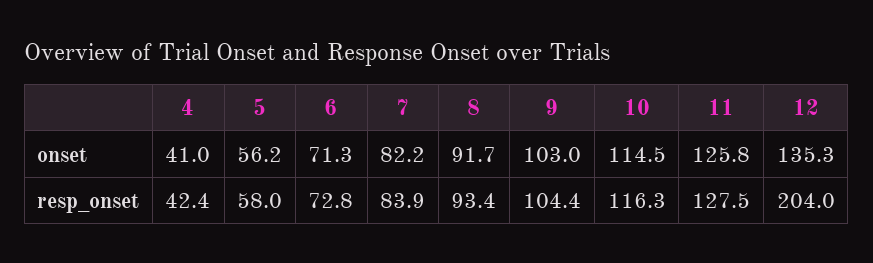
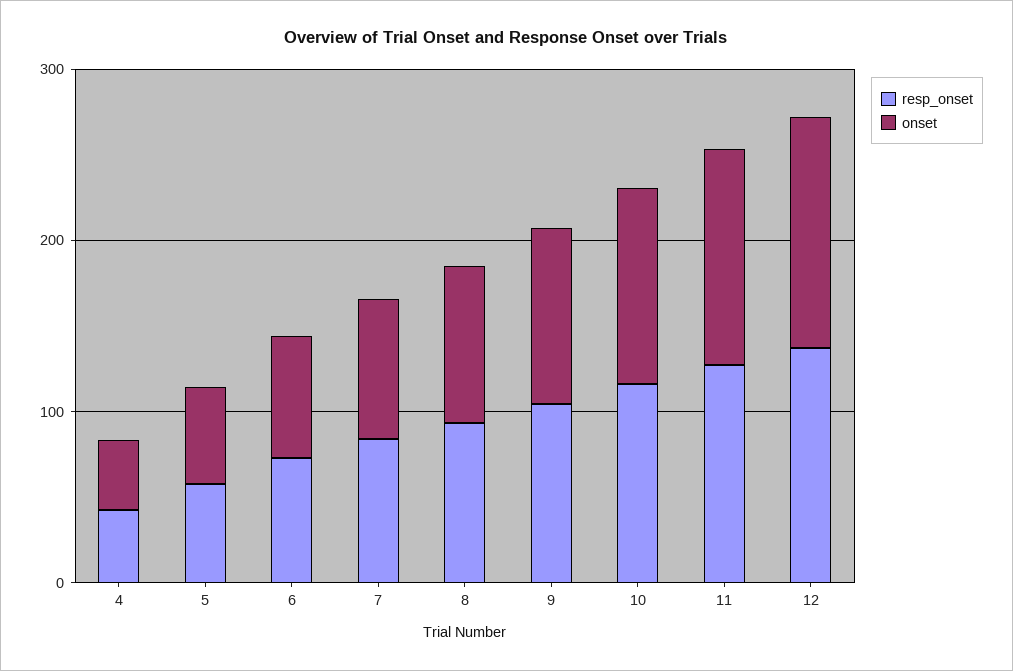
  {
    "onset": {
      "4": 41,
      "5": 56.2,
      "6": 71.3,
      "7": 82.2,
      "8": 91.7,
      "9": 103,
      "10": 114.5,
      "11": 125.8,
      "12": 135.3
    },
    "resp_onset": {
      "4": 42.4,
      "5": 58,
      "6": 72.8,
      "7": 83.9,
      "8": 93.4,
      "9": 104.4,
      "10": 116.3,
      "11": 127.5,
-     "12": 204
+     "12": 140
    }
  }

